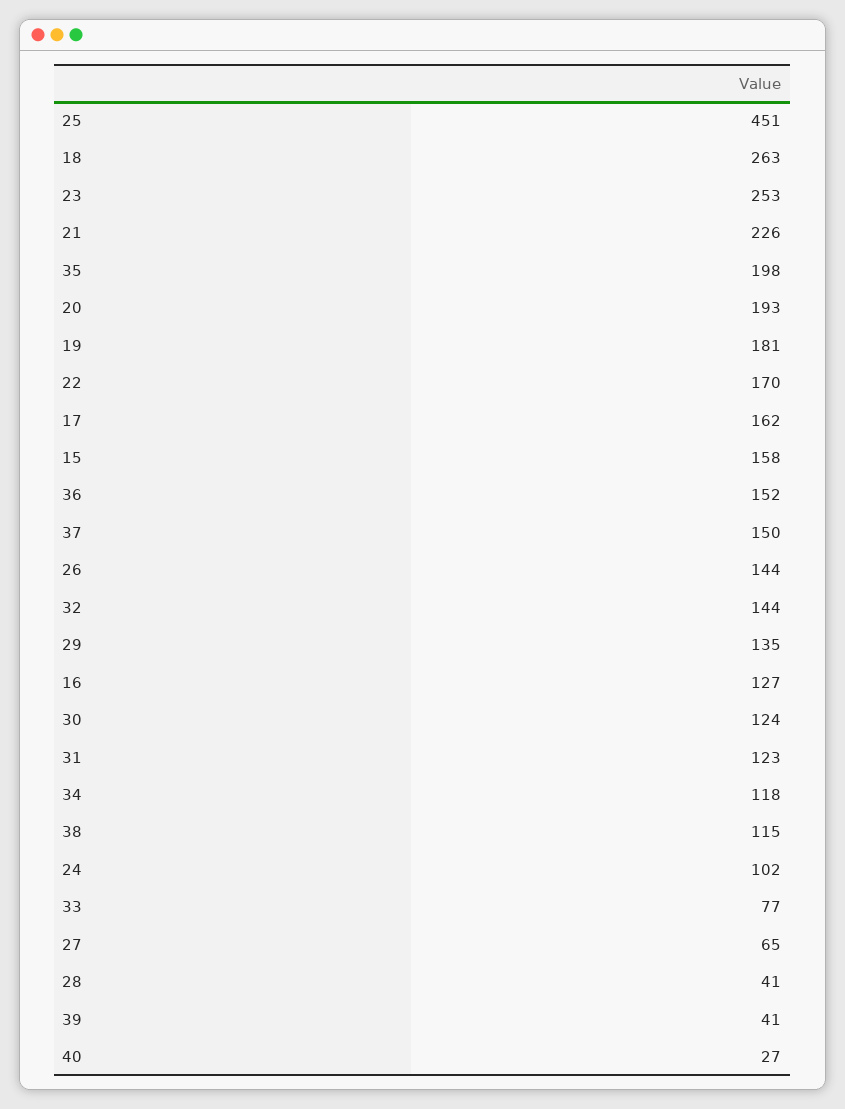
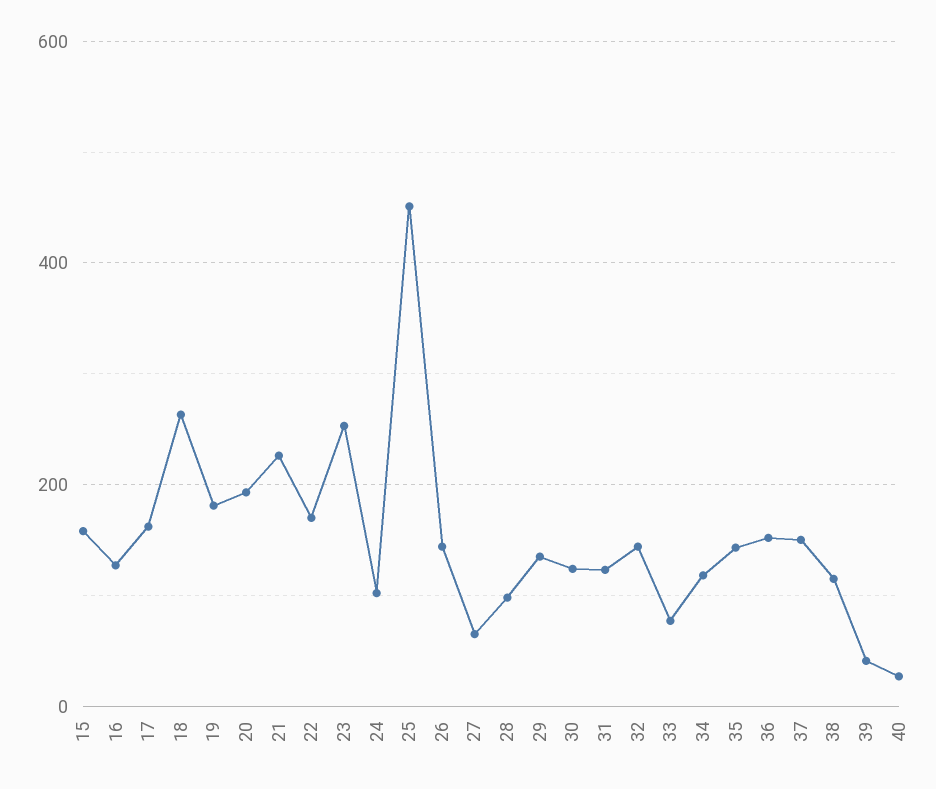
  {
    "25": 451,
    "18": 263,
    "23": 253,
    "21": 226,
-   "35": 198,
+   "35": 140,
    "20": 193,
    "19": 181,
    "22": 170,
    "17": 162,
    "15": 158,
    "36": 152,
    "37": 150,
    "26": 144,
    "32": 144,
    "29": 135,
    "16": 127,
    "30": 124,
    "31": 123,
    "34": 118,
    "38": 115,
    "24": 102,
    "33": 77,
    "27": 65,
-   "28": 41,
+   "28": 100,
    "39": 41,
    "40": 27
  }

